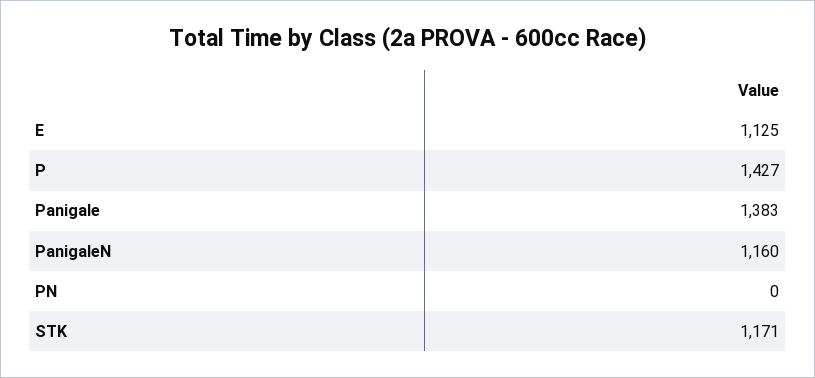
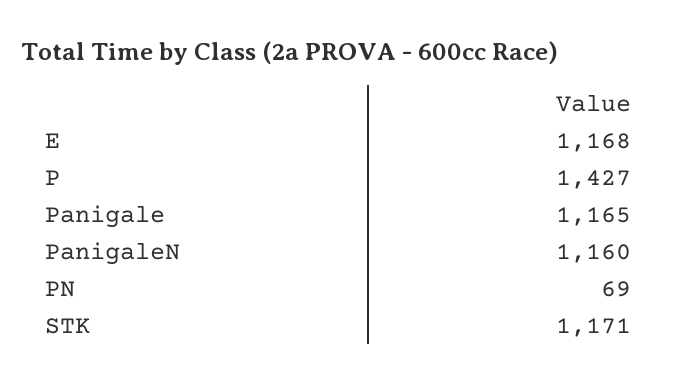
  {
-   "E": 1125,
+   "E": 1168,
    "P": 1427,
-   "Panigale": 1383,
+   "Panigale": 1165,
    "PanigaleN": 1160,
-   "PN": 0,
+   "PN": 69,
    "STK": 1171
  }

